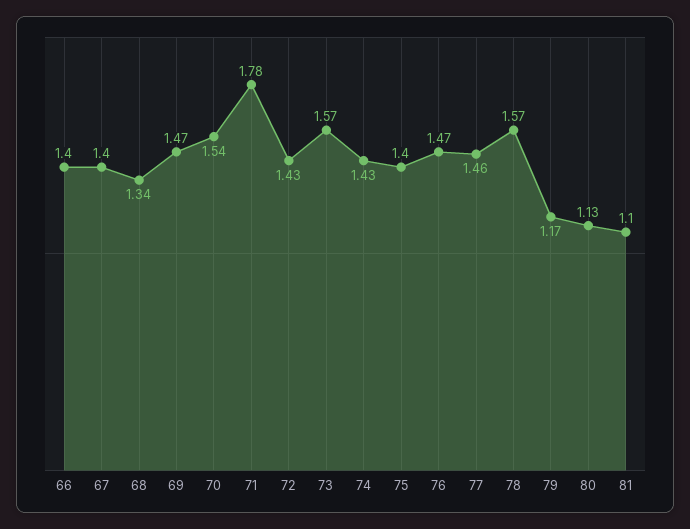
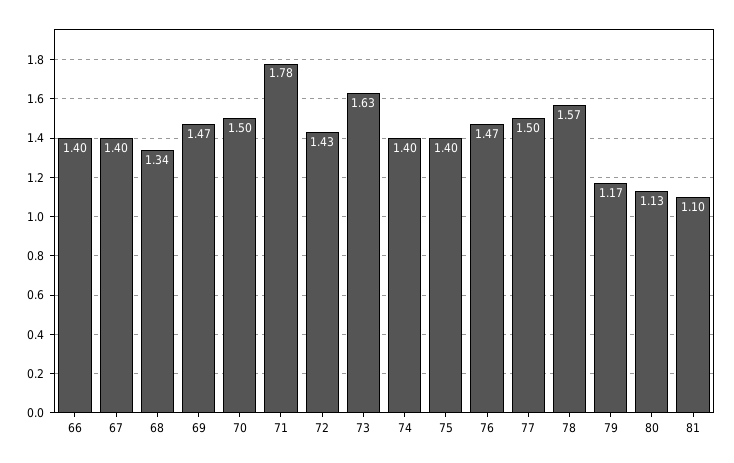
  {
    "66": 1.4,
    "67": 1.4,
    "68": 1.34,
    "69": 1.47,
-   "70": 1.54,
+   "70": 1.5,
    "71": 1.78,
    "72": 1.43,
-   "73": 1.57,
+   "73": 1.63,
-   "74": 1.43,
+   "74": 1.4,
    "75": 1.4,
    "76": 1.47,
-   "77": 1.46,
+   "77": 1.5,
    "78": 1.57,
    "79": 1.17,
    "80": 1.13,
    "81": 1.1
  }

